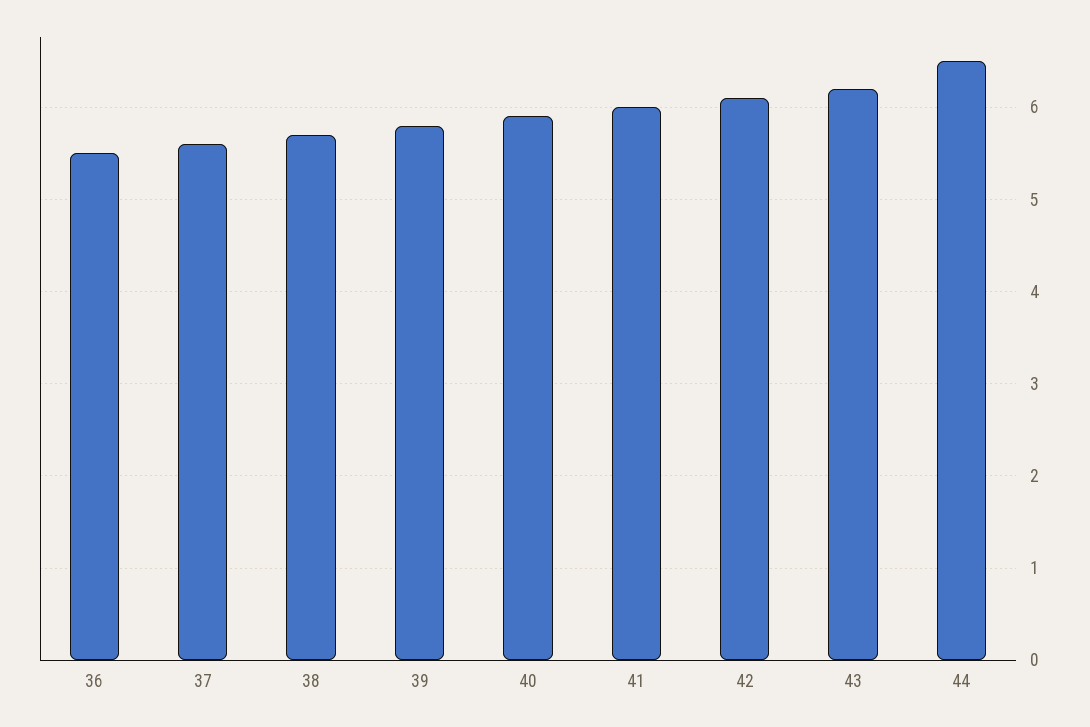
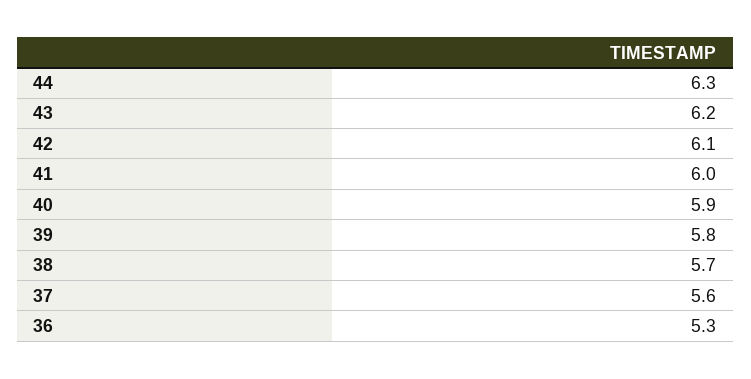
  {
-   "36": 5.5,
+   "36": 5.3,
    "37": 5.6,
    "38": 5.7,
    "39": 5.8,
    "40": 5.9,
    "41": 6,
    "42": 6.1,
    "43": 6.2,
-   "44": 6.5
+   "44": 6.3
  }

